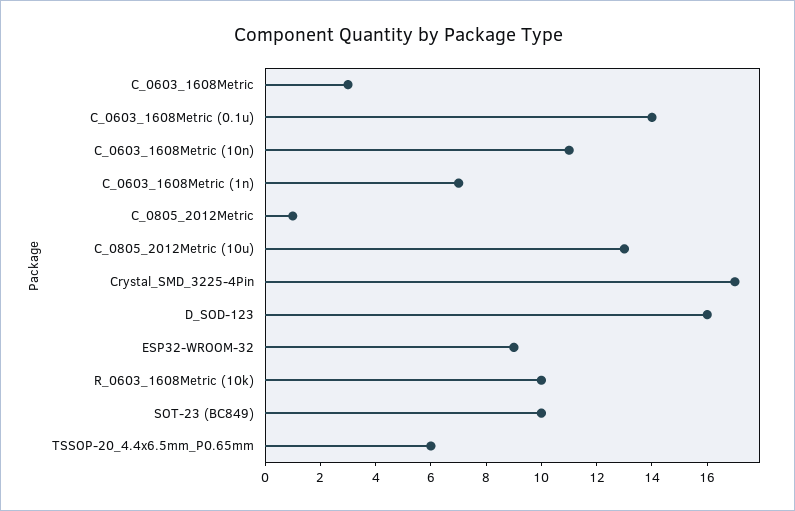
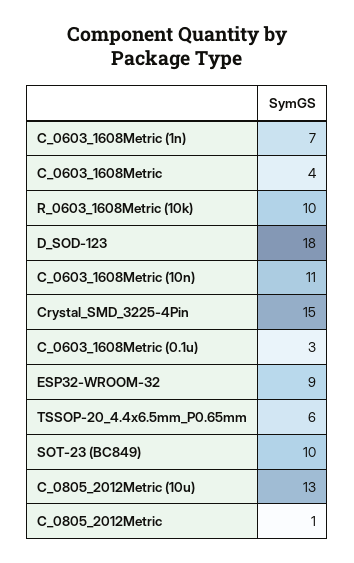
  {
-   "C_0603_1608Metric": 3,
+   "C_0603_1608Metric": 4,
-   "C_0603_1608Metric (0.1u)": 14,
+   "C_0603_1608Metric (0.1u)": 3,
    "C_0603_1608Metric (10n)": 11,
    "C_0603_1608Metric (1n)": 7,
    "C_0805_2012Metric": 1,
    "C_0805_2012Metric (10u)": 13,
-   "Crystal_SMD_3225-4Pin": 17,
+   "Crystal_SMD_3225-4Pin": 15,
-   "D_SOD-123": 16,
+   "D_SOD-123": 18,
    "ESP32-WROOM-32": 9,
    "R_0603_1608Metric (10k)": 10,
    "SOT-23 (BC849)": 10,
    "TSSOP-20_4.4x6.5mm_P0.65mm": 6
  }

